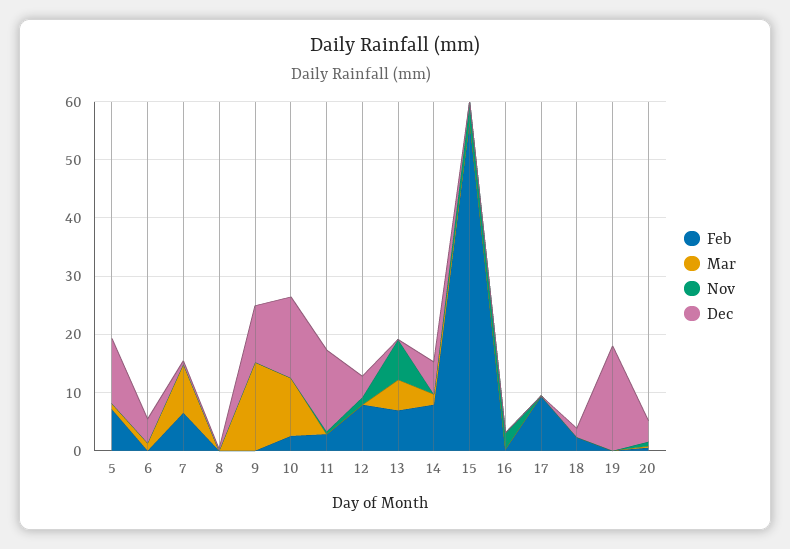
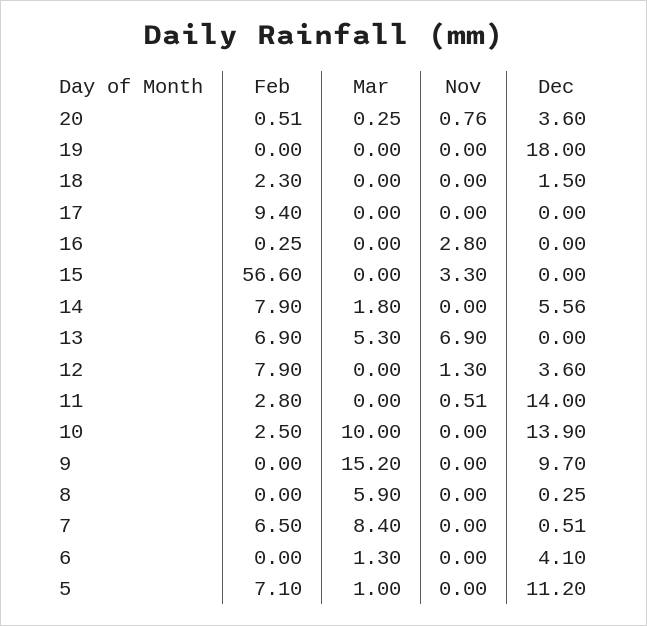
  {
    "Feb": {
      "5": 7.1,
      "6": 0,
      "7": 6.5,
      "8": 0,
      "9": 0,
      "10": 2.5,
      "11": 2.8,
      "12": 7.9,
      "13": 6.9,
      "14": 7.9,
      "15": 56.6,
      "16": 0.25,
      "17": 9.4,
      "18": 2.3,
      "19": 0,
      "20": 0.51
    },
    "Mar": {
      "5": 1,
      "6": 1.3,
      "7": 8.4,
-     "8": 0,
+     "8": 5.9,
      "9": 15.2,
      "10": 10,
      "11": 0,
      "12": 0,
      "13": 5.3,
      "14": 1.8,
      "15": 0,
      "16": 0,
      "17": 0,
      "18": 0,
      "19": 0,
      "20": 0.25
    },
    "Nov": {
      "5": 0,
      "6": 0,
      "7": 0,
      "8": 0,
      "9": 0,
      "10": 0,
      "11": 0.51,
      "12": 1.3,
      "13": 6.9,
      "14": 0,
      "15": 3.3,
      "16": 2.8,
      "17": 0,
      "18": 0,
      "19": 0,
      "20": 0.76
    },
    "Dec": {
      "5": 11.2,
      "6": 4.1,
      "7": 0.51,
      "8": 0.25,
      "9": 9.7,
      "10": 13.9,
      "11": 14,
      "12": 3.6,
      "13": 0,
      "14": 5.56,
      "15": 0,
      "16": 0,
      "17": 0,
      "18": 1.5,
      "19": 18,
      "20": 3.6
    }
  }

